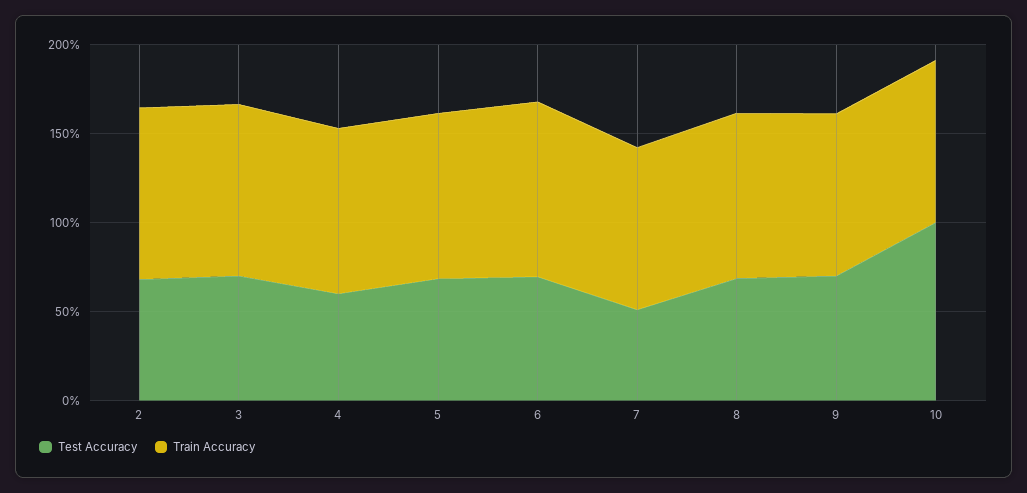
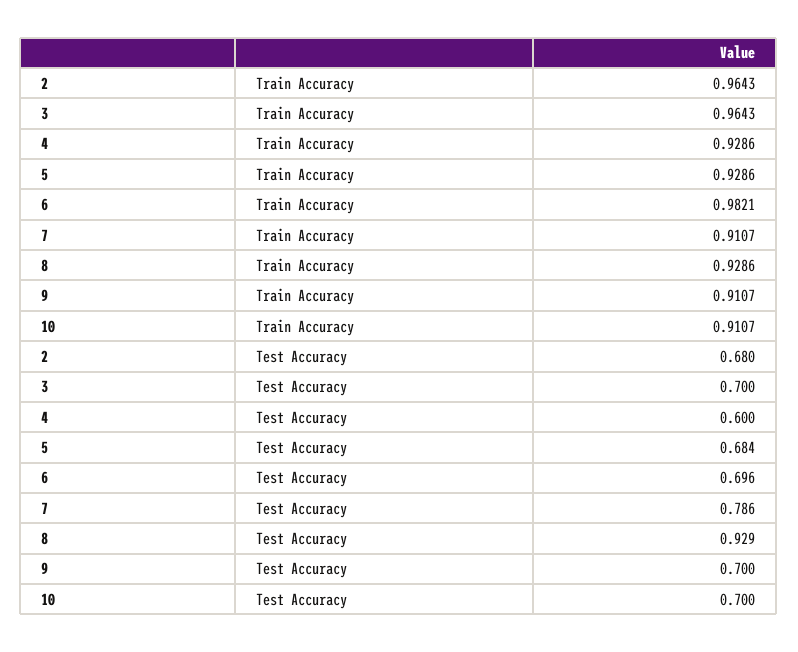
  {
    "Test Accuracy": {
      "2": 0.68,
      "3": 0.7,
      "4": 0.6,
      "5": 0.684,
      "6": 0.696,
-     "7": 0.5,
+     "7": 0.786,
-     "8": 0.7,
+     "8": 0.929,
      "9": 0.7,
-     "10": 1
+     "10": 0.7
    },
    "Train Accuracy": {
      "2": 0.9643,
      "3": 0.9643,
      "4": 0.9286,
      "5": 0.9286,
      "6": 0.9821,
      "7": 0.9107,
      "8": 0.9286,
      "9": 0.9107,
      "10": 0.9107
    }
  }

